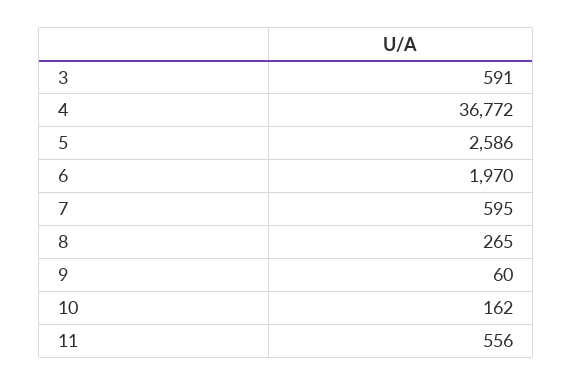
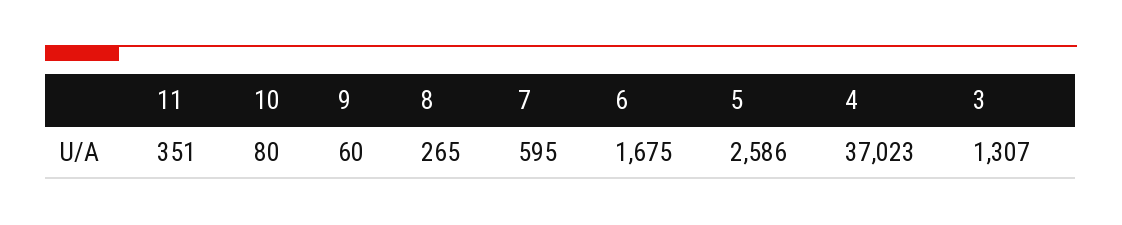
  {
-   "3": 591,
+   "3": 1307,
-   "4": 36772,
+   "4": 37023,
    "5": 2586,
-   "6": 1970,
+   "6": 1675,
    "7": 595,
    "8": 265,
    "9": 60,
-   "10": 162,
+   "10": 80,
-   "11": 556
+   "11": 351
  }

